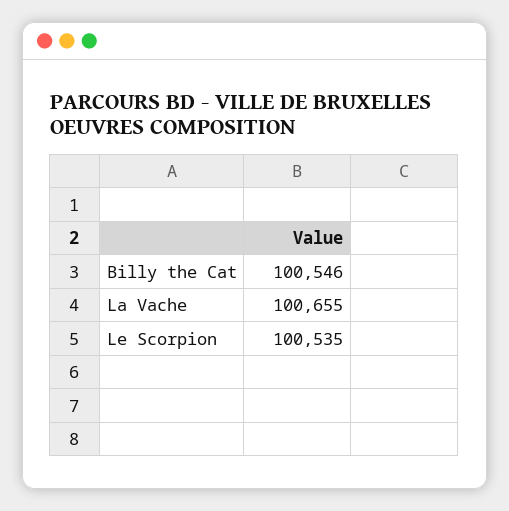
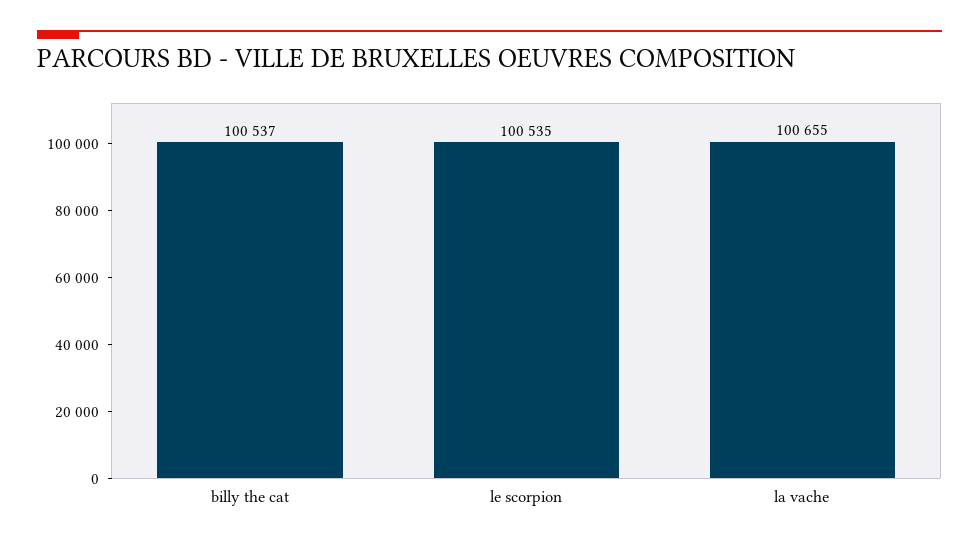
  {
-   "Billy the Cat": 100546,
+   "Billy the Cat": 100537,
    "La Vache": 100655,
    "Le Scorpion": 100535
  }

